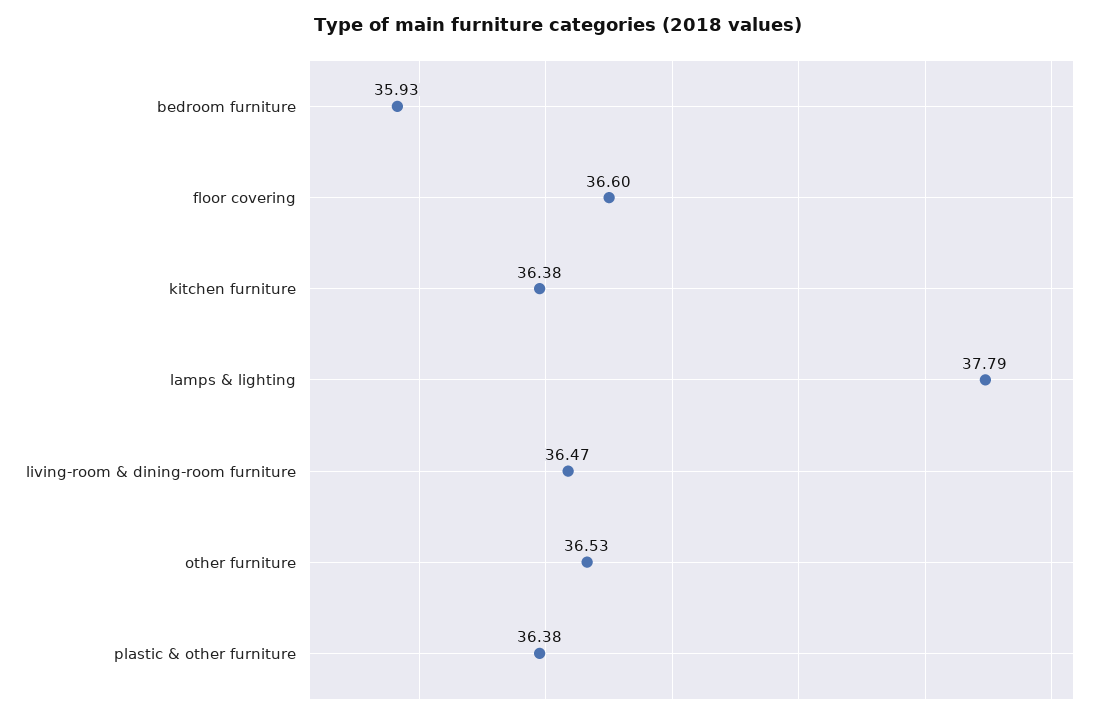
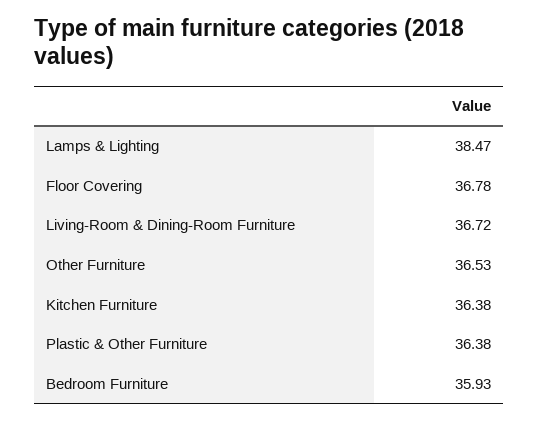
  {
    "bedroom furniture": 35.93,
-   "floor covering": 36.6,
+   "floor covering": 36.78,
    "kitchen furniture": 36.38,
-   "lamps & lighting": 37.79,
+   "lamps & lighting": 38.47,
-   "living-room & dining-room furniture": 36.47,
+   "living-room & dining-room furniture": 36.72,
    "other furniture": 36.53,
    "plastic & other furniture": 36.38
  }

